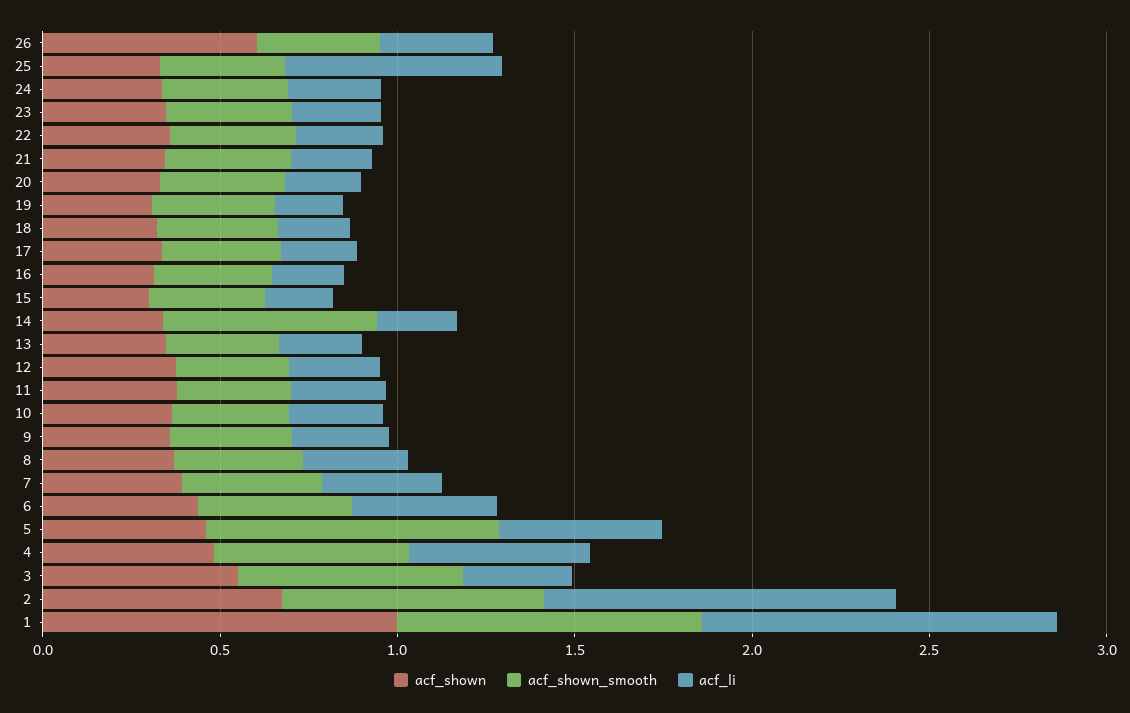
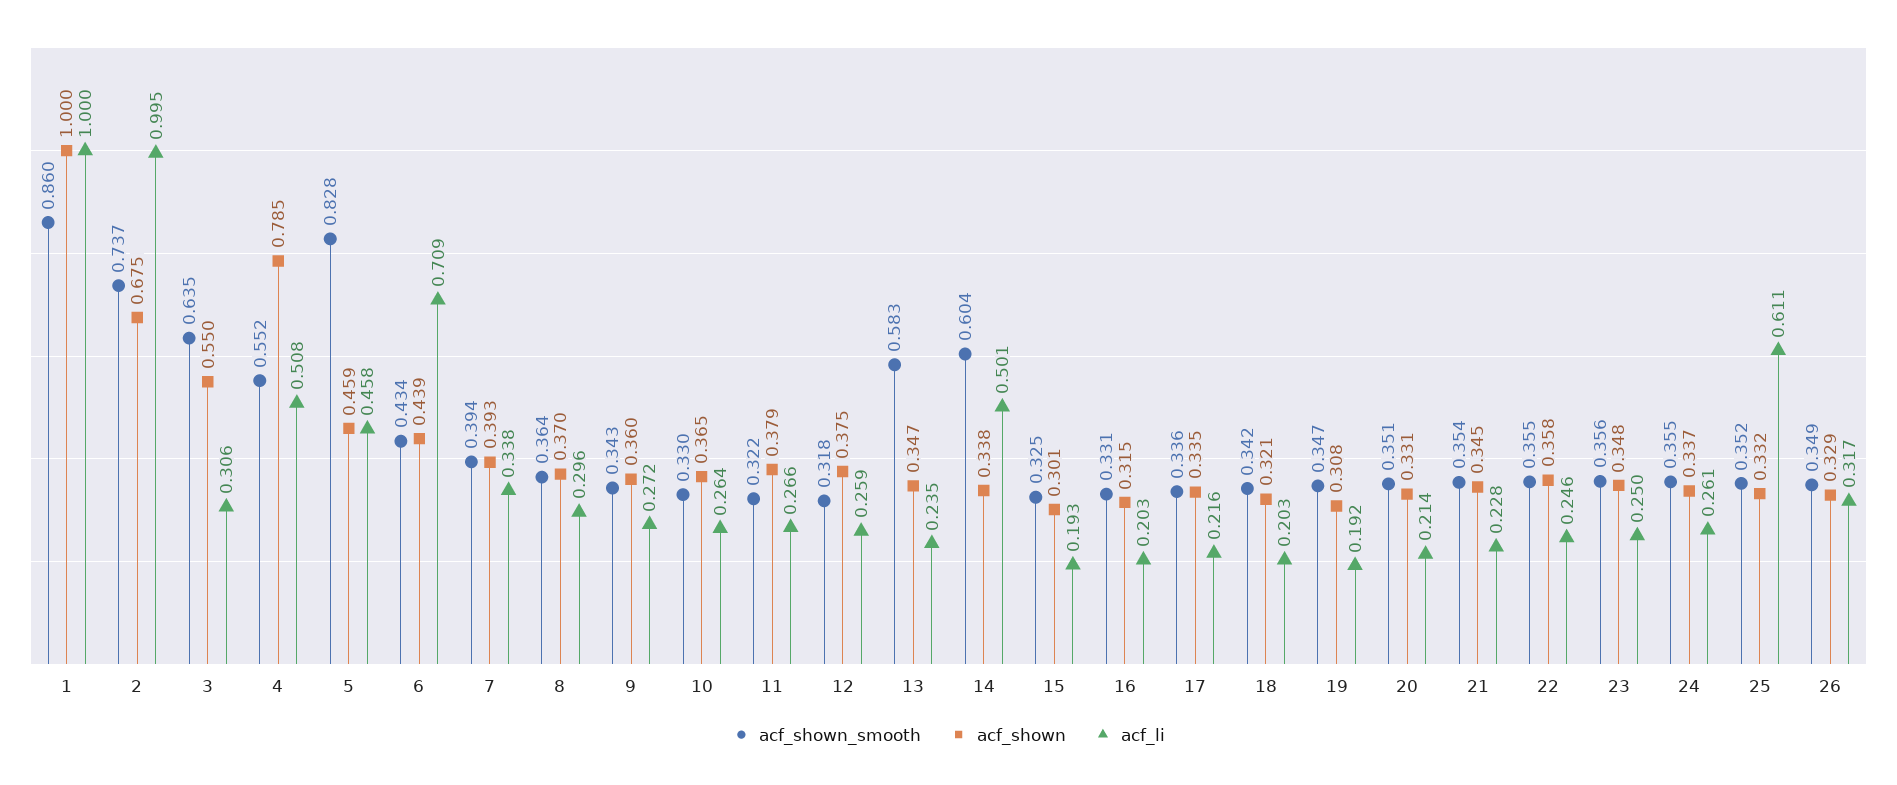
  {
    "acf_shown": {
-     "26": 0.6,
+     "26": 0.329,
      "25": 0.332,
      "24": 0.337,
      "23": 0.348,
      "22": 0.358,
      "21": 0.345,
      "20": 0.331,
      "19": 0.308,
      "18": 0.321,
      "17": 0.335,
      "16": 0.315,
      "15": 0.301,
      "14": 0.338,
      "13": 0.347,
      "12": 0.375,
      "11": 0.379,
      "10": 0.365,
      "9": 0.36,
      "8": 0.37,
      "7": 0.393,
      "6": 0.439,
      "5": 0.459,
-     "4": 0.5,
+     "4": 0.785,
      "3": 0.55,
      "2": 0.675,
      "1": 1
    },
    "acf_shown_smooth": {
      "26": 0.349,
      "25": 0.352,
      "24": 0.355,
      "23": 0.356,
      "22": 0.355,
      "21": 0.354,
      "20": 0.351,
      "19": 0.347,
      "18": 0.342,
      "17": 0.336,
      "16": 0.331,
      "15": 0.325,
      "14": 0.604,
-     "13": 0.3,
+     "13": 0.583,
      "12": 0.318,
      "11": 0.322,
      "10": 0.33,
      "9": 0.343,
      "8": 0.364,
      "7": 0.394,
      "6": 0.434,
      "5": 0.828,
      "4": 0.552,
      "3": 0.635,
      "2": 0.737,
      "1": 0.86
    },
    "acf_li": {
      "26": 0.317,
      "25": 0.611,
      "24": 0.261,
      "23": 0.25,
      "22": 0.246,
      "21": 0.228,
      "20": 0.214,
      "19": 0.192,
      "18": 0.203,
      "17": 0.216,
      "16": 0.203,
      "15": 0.193,
-     "14": 0.2,
+     "14": 0.501,
      "13": 0.235,
      "12": 0.259,
      "11": 0.266,
      "10": 0.264,
      "9": 0.272,
      "8": 0.296,
      "7": 0.338,
-     "6": 0.4,
+     "6": 0.709,
      "5": 0.458,
      "4": 0.508,
      "3": 0.306,
      "2": 0.995,
      "1": 1
    }
  }

